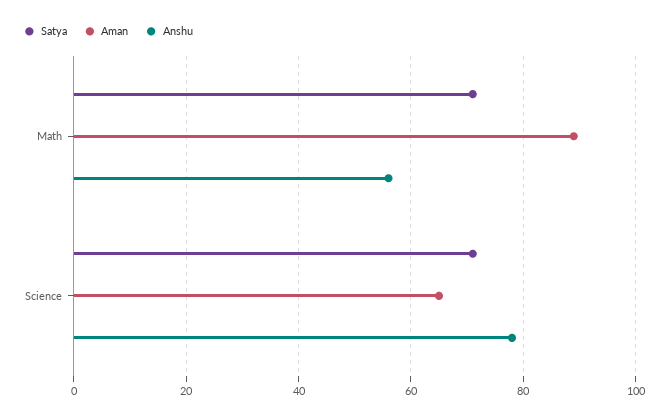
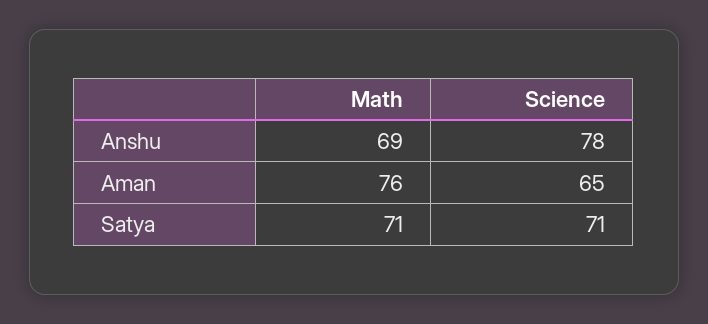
  {
    "Satya": {
      "Math": 71,
      "Science": 71
    },
    "Aman": {
-     "Math": 90,
+     "Math": 76,
      "Science": 65
    },
    "Anshu": {
-     "Math": 55,
+     "Math": 69,
      "Science": 78
    }
  }

